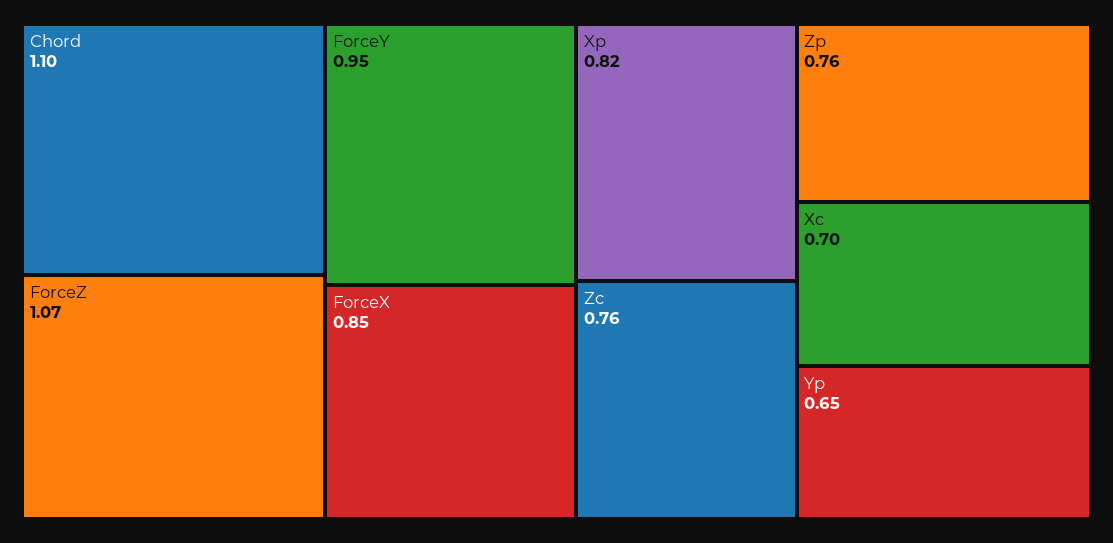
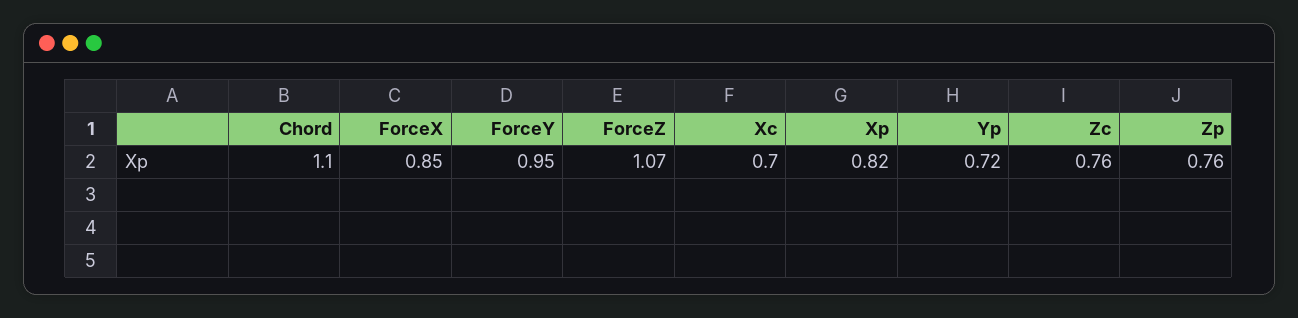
  {
    "Chord": 1.1,
    "ForceZ": 1.07,
    "ForceY": 0.95,
    "ForceX": 0.85,
    "Xp": 0.82,
    "Zc": 0.76,
    "Zp": 0.76,
    "Xc": 0.7,
-   "Yp": 0.65
+   "Yp": 0.72
  }

